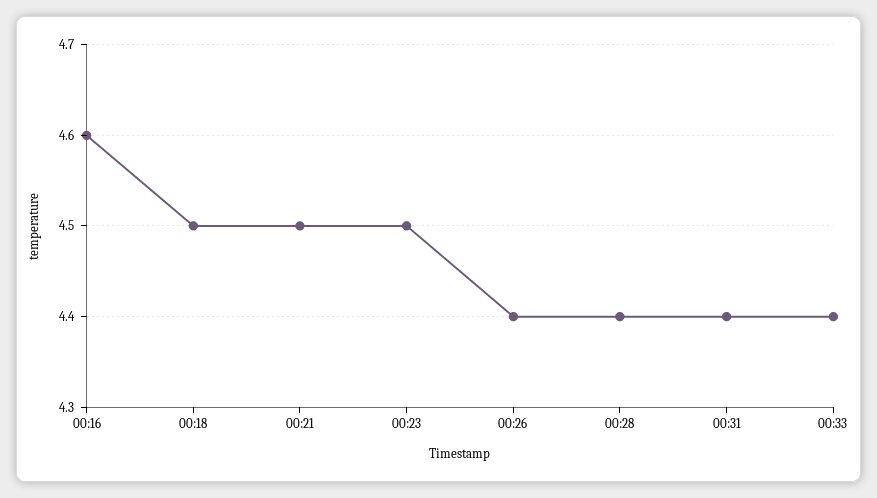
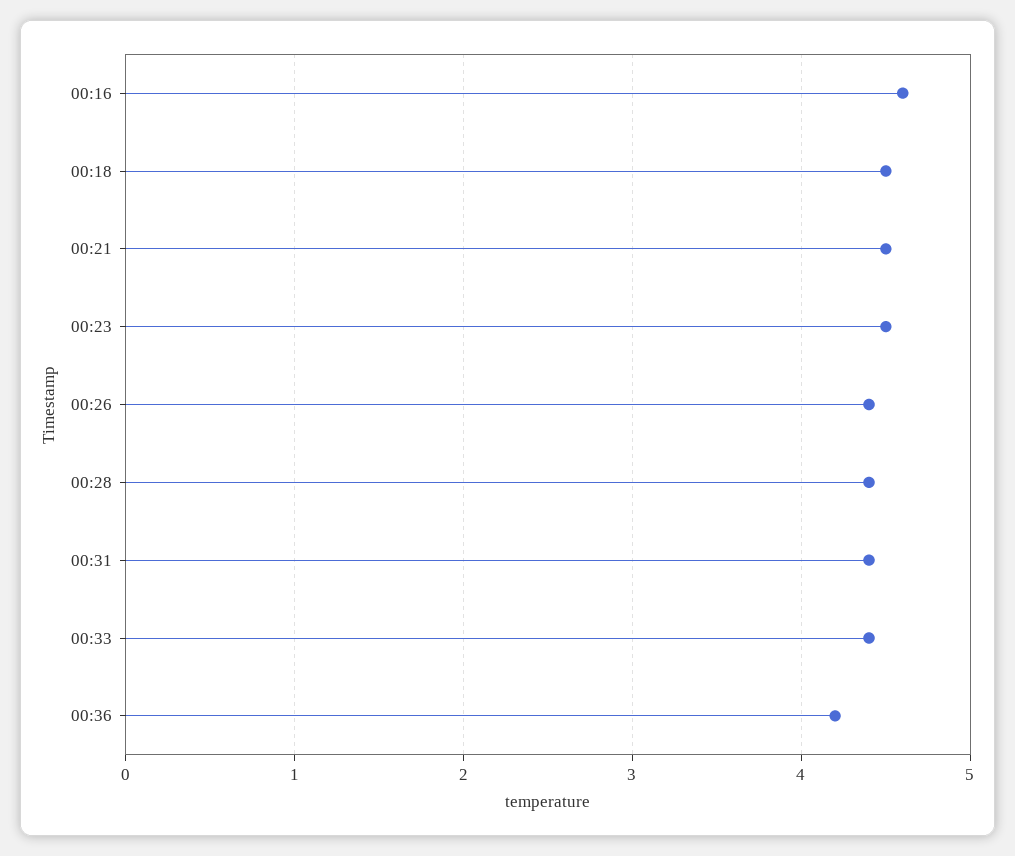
  {
    "00:16": 4.6,
    "00:18": 4.5,
    "00:21": 4.5,
    "00:23": 4.5,
    "00:26": 4.4,
    "00:28": 4.4,
    "00:31": 4.4,
-   "00:33": 4.4
+   "00:33": 4.4,
+   "00:36": 4.2
  }

